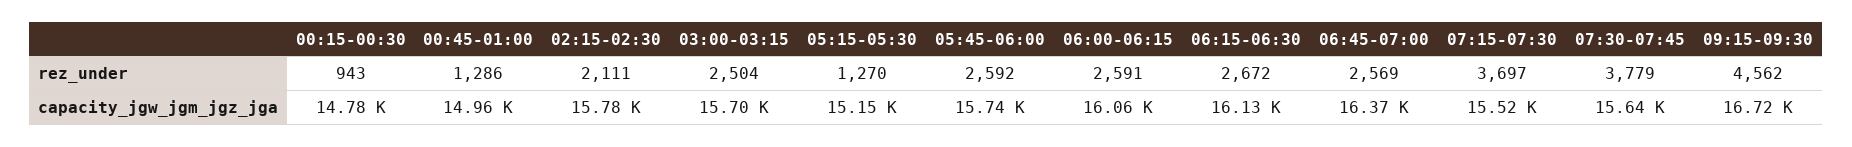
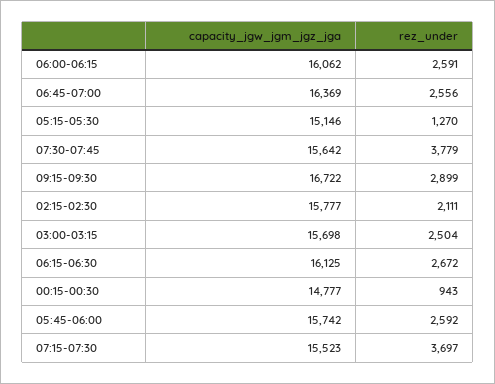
  {
    "00:15-00:30": {
      "rez_under": 943,
      "capacity_jgw_jgm_jgz_jga": 14777
    },
-   "00:45-01:00": {
-     "rez_under": 1286,
-     "capacity_jgw_jgm_jgz_jga": 14960
-   },
    "02:15-02:30": {
      "rez_under": 2111,
      "capacity_jgw_jgm_jgz_jga": 15777
    },
    "03:00-03:15": {
      "rez_under": 2504,
      "capacity_jgw_jgm_jgz_jga": 15698
    },
    "05:15-05:30": {
      "rez_under": 1270,
      "capacity_jgw_jgm_jgz_jga": 15146
    },
    "05:45-06:00": {
      "rez_under": 2592,
      "capacity_jgw_jgm_jgz_jga": 15742
    },
    "06:00-06:15": {
      "rez_under": 2591,
      "capacity_jgw_jgm_jgz_jga": 16062
    },
    "06:15-06:30": {
      "rez_under": 2672,
      "capacity_jgw_jgm_jgz_jga": 16125
    },
    "06:45-07:00": {
-     "rez_under": 2569,
+     "rez_under": 2556,
      "capacity_jgw_jgm_jgz_jga": 16369
    },
    "07:15-07:30": {
      "rez_under": 3697,
      "capacity_jgw_jgm_jgz_jga": 15523
    },
    "07:30-07:45": {
      "rez_under": 3779,
      "capacity_jgw_jgm_jgz_jga": 15642
    },
    "09:15-09:30": {
-     "rez_under": 4562,
+     "rez_under": 2899,
      "capacity_jgw_jgm_jgz_jga": 16722
    }
  }

